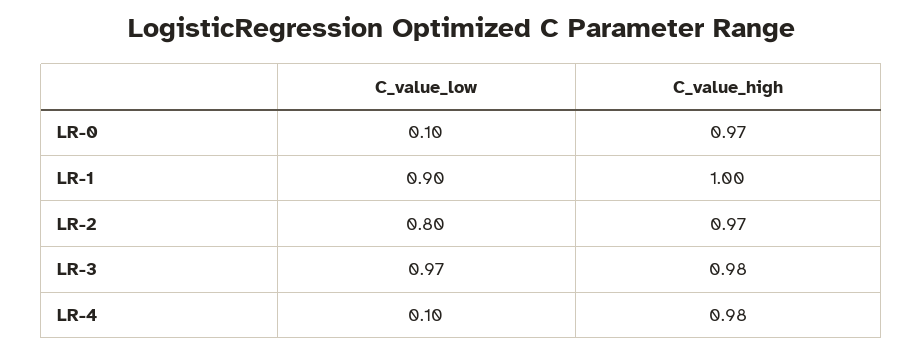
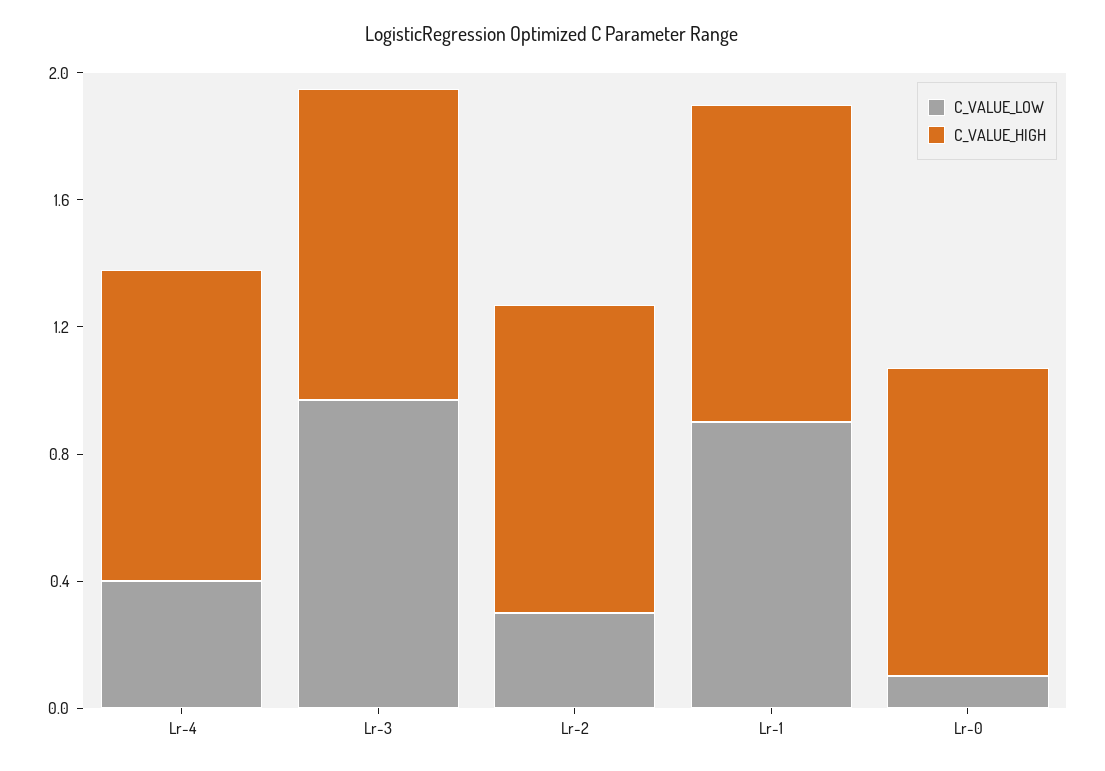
  {
    "C_value_low": {
      "LR-0": 0.1,
      "LR-1": 0.9,
-     "LR-2": 0.8,
+     "LR-2": 0.3,
      "LR-3": 0.97,
-     "LR-4": 0.1
+     "LR-4": 0.4
    },
    "C_value_high": {
      "LR-0": 0.97,
      "LR-1": 1,
      "LR-2": 0.97,
      "LR-3": 0.98,
      "LR-4": 0.98
    }
  }

